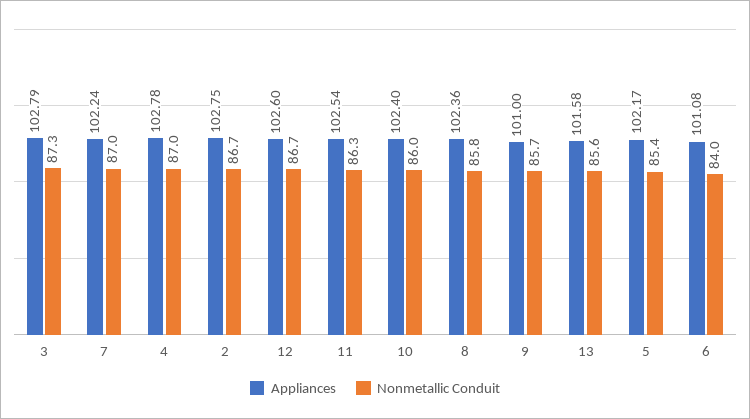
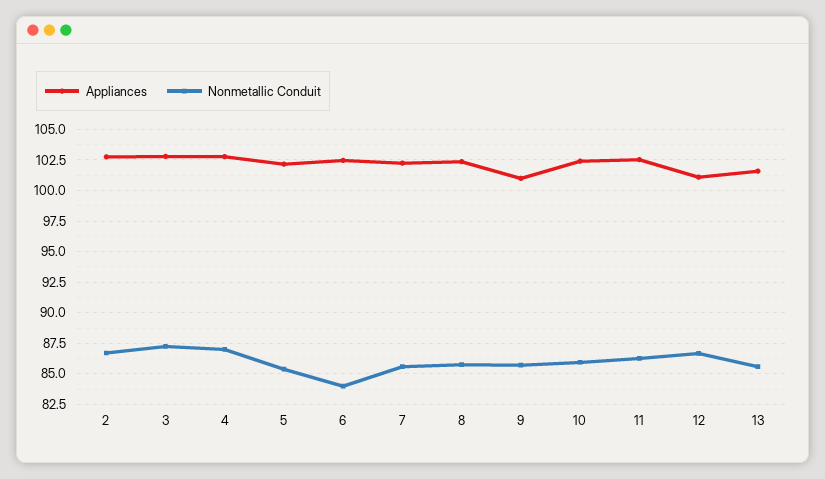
  {
    "Appliances": {
      "3": 102.79,
      "7": 102.24,
      "4": 102.78,
      "2": 102.75,
-     "12": 102.6,
+     "12": 101,
      "11": 102.54,
      "10": 102.4,
      "8": 102.36,
      "9": 101,
      "13": 101.58,
      "5": 102.17,
-     "6": 101.08
+     "6": 102.5
    },
    "Nonmetallic Conduit": {
      "3": 87.3,
-     "7": 87,
+     "7": 85.5,
      "4": 87,
      "2": 86.7,
      "12": 86.7,
      "11": 86.3,
      "10": 86,
      "8": 85.8,
      "9": 85.7,
      "13": 85.6,
      "5": 85.4,
      "6": 84
    }
  }

